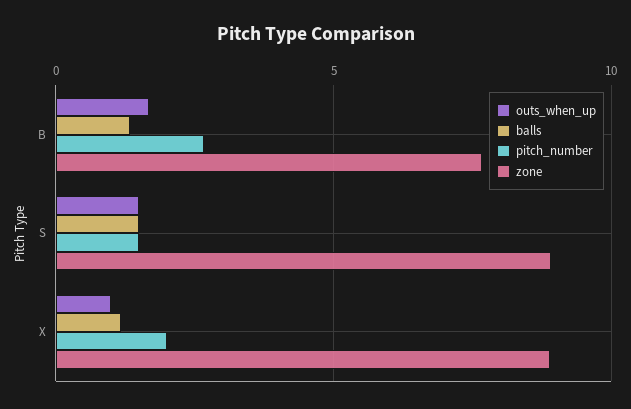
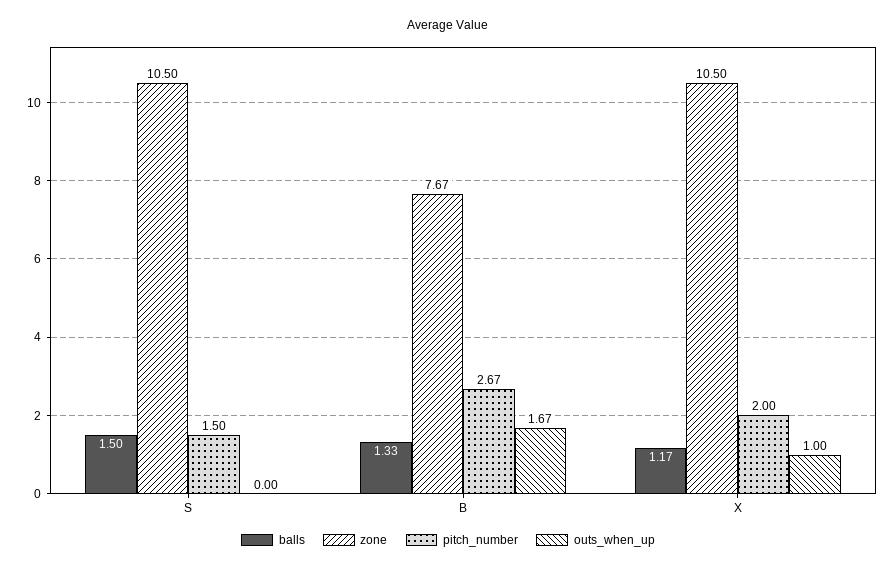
  {
    "outs_when_up": {
      "B": 1.67,
-     "S": 1.5,
+     "S": 0,
      "X": 1
    },
    "balls": {
      "B": 1.33,
      "S": 1.5,
      "X": 1.17
    },
    "pitch_number": {
      "B": 2.67,
      "S": 1.5,
      "X": 2
    },
    "zone": {
      "B": 7.67,
-     "S": 9,
+     "S": 10.5,
-     "X": 9
+     "X": 10.5
    }
  }

